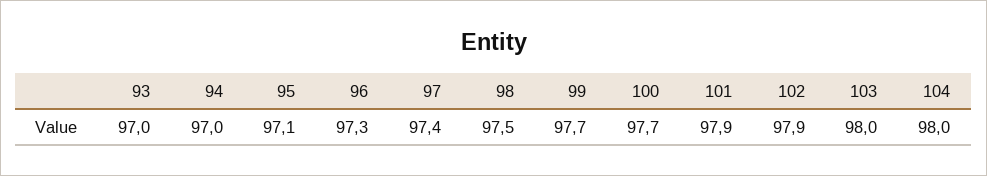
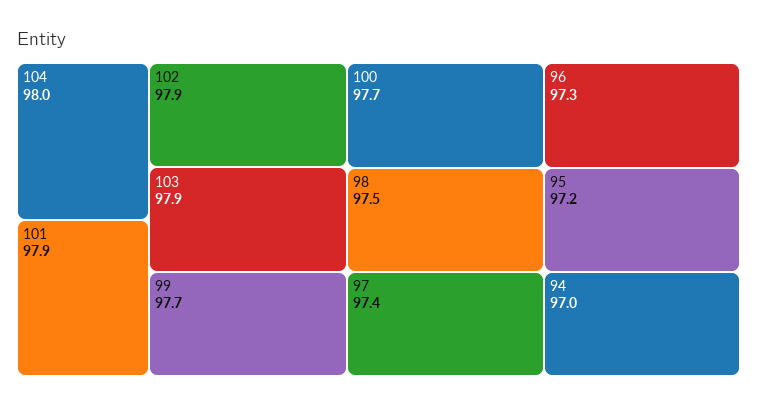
  {
-   "93": 97,
    "94": 97,
-   "95": 97.1,
+   "95": 97.2,
    "96": 97.3,
    "97": 97.4,
    "98": 97.5,
    "99": 97.7,
    "100": 97.7,
    "101": 97.9,
    "102": 97.9,
-   "103": 98,
+   "103": 97.9,
    "104": 98
  }

